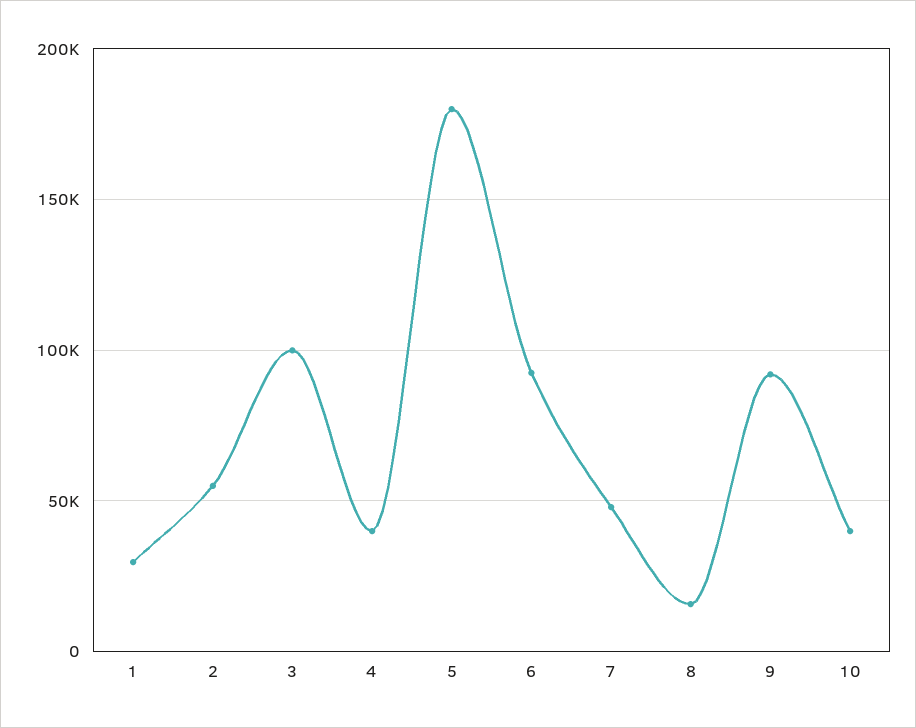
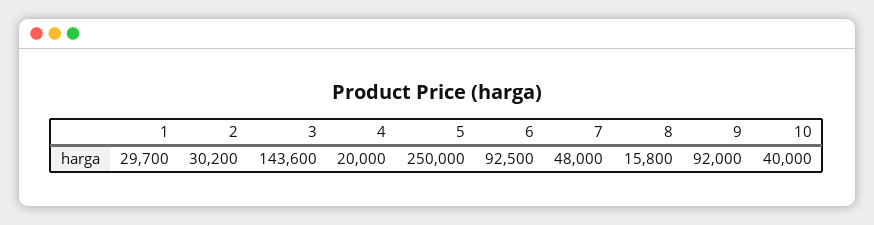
  {
    "1": 29700,
-   "2": 55000,
+   "2": 30200,
-   "3": 100000,
+   "3": 143600,
-   "4": 40000,
+   "4": 20000,
-   "5": 180000,
+   "5": 250000,
    "6": 92500,
    "7": 48000,
    "8": 15800,
    "9": 92000,
    "10": 40000
  }

